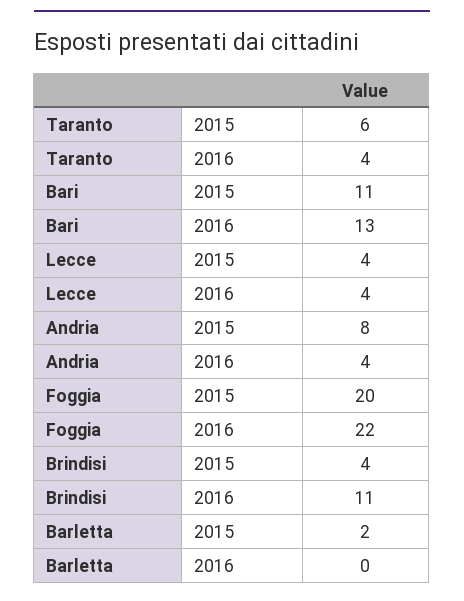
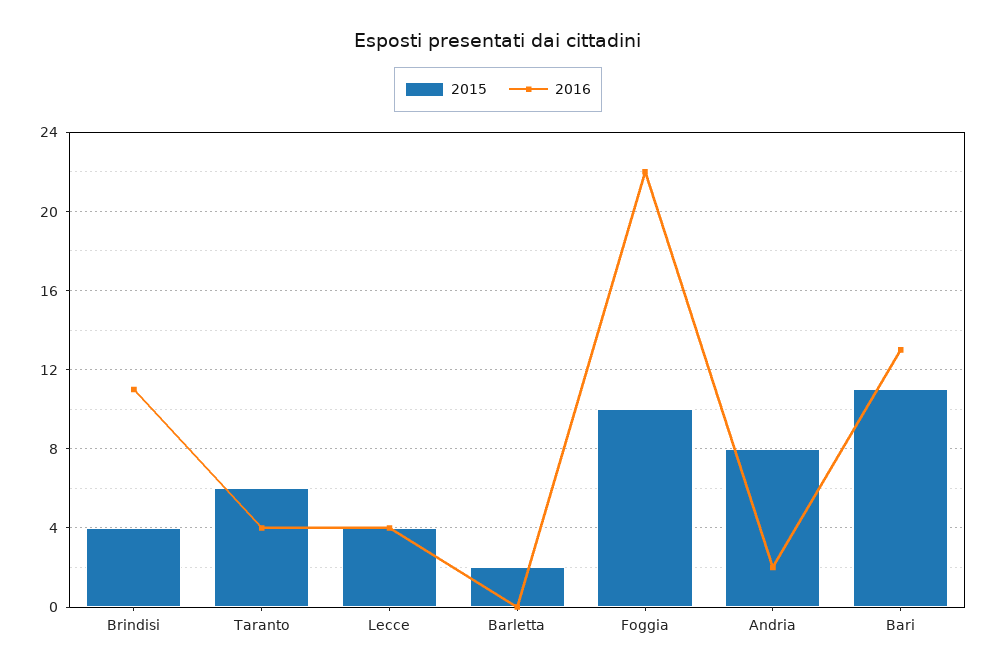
  {
    "2015": {
      "Taranto": 6,
      "Bari": 11,
      "Lecce": 4,
      "Andria": 8,
-     "Foggia": 20,
+     "Foggia": 10,
      "Brindisi": 4,
      "Barletta": 2
    },
    "2016": {
      "Taranto": 4,
      "Bari": 13,
      "Lecce": 4,
-     "Andria": 4,
+     "Andria": 2,
      "Foggia": 22,
      "Brindisi": 11,
      "Barletta": 0
    }
  }

